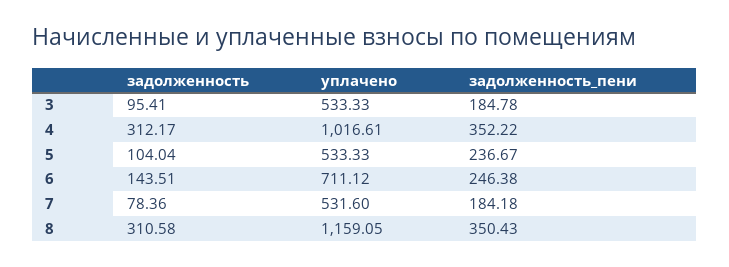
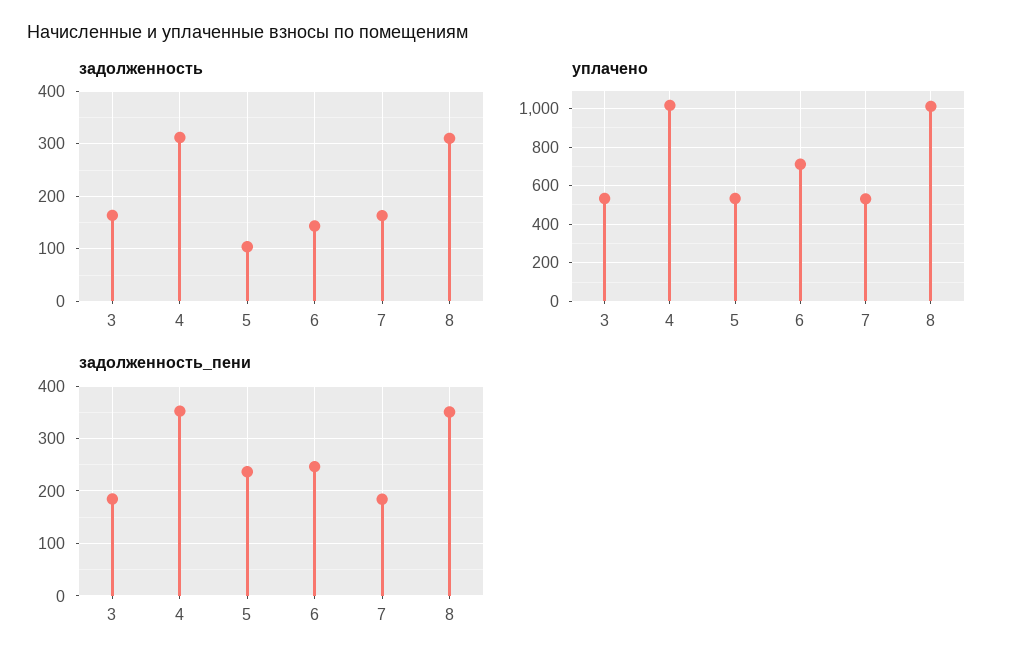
  {
    "задолженность": {
-     "3": 95.41,
+     "3": 160,
      "4": 312.17,
      "5": 104.04,
      "6": 143.51,
-     "7": 78.36,
+     "7": 160,
      "8": 310.58
    },
    "уплачено": {
      "3": 533.33,
      "4": 1016.61,
      "5": 533.33,
      "6": 711.12,
      "7": 531.6,
-     "8": 1159.05
+     "8": 1000
    },
    "задолженность_пени": {
      "3": 184.78,
      "4": 352.22,
      "5": 236.67,
      "6": 246.38,
      "7": 184.18,
      "8": 350.43
    }
  }

